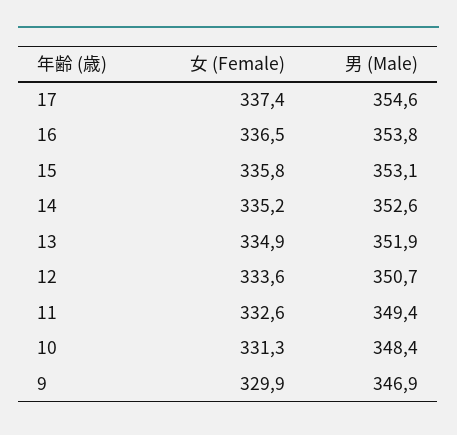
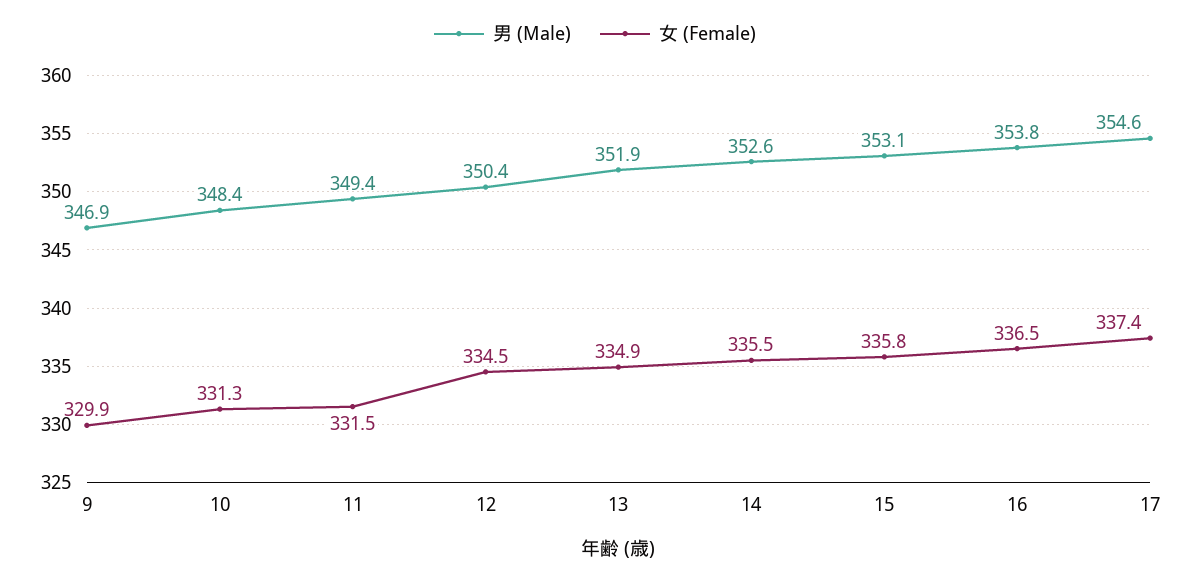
  {
    "女 (Female)": {
      "17": 337.4,
      "16": 336.5,
      "15": 335.8,
-     "14": 335.2,
+     "14": 335.5,
      "13": 334.9,
-     "12": 333.6,
+     "12": 334.5,
-     "11": 332.6,
+     "11": 331.5,
      "10": 331.3,
      "9": 329.9
    },
    "男 (Male)": {
      "17": 354.6,
      "16": 353.8,
      "15": 353.1,
      "14": 352.6,
      "13": 351.9,
-     "12": 350.7,
+     "12": 350.4,
      "11": 349.4,
      "10": 348.4,
      "9": 346.9
    }
  }

